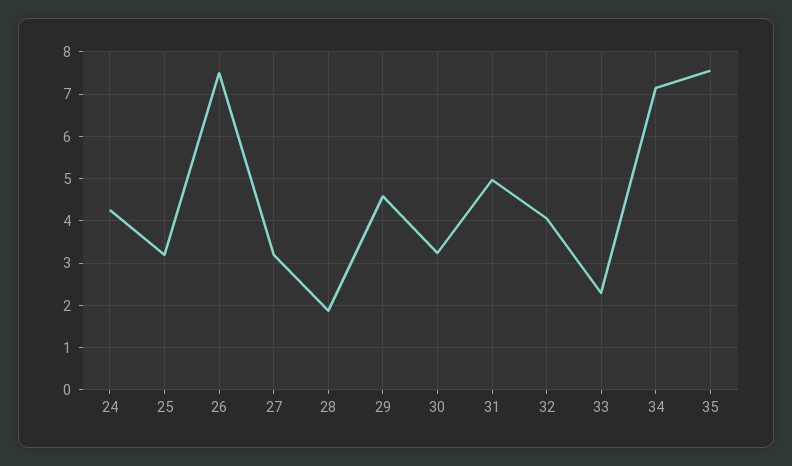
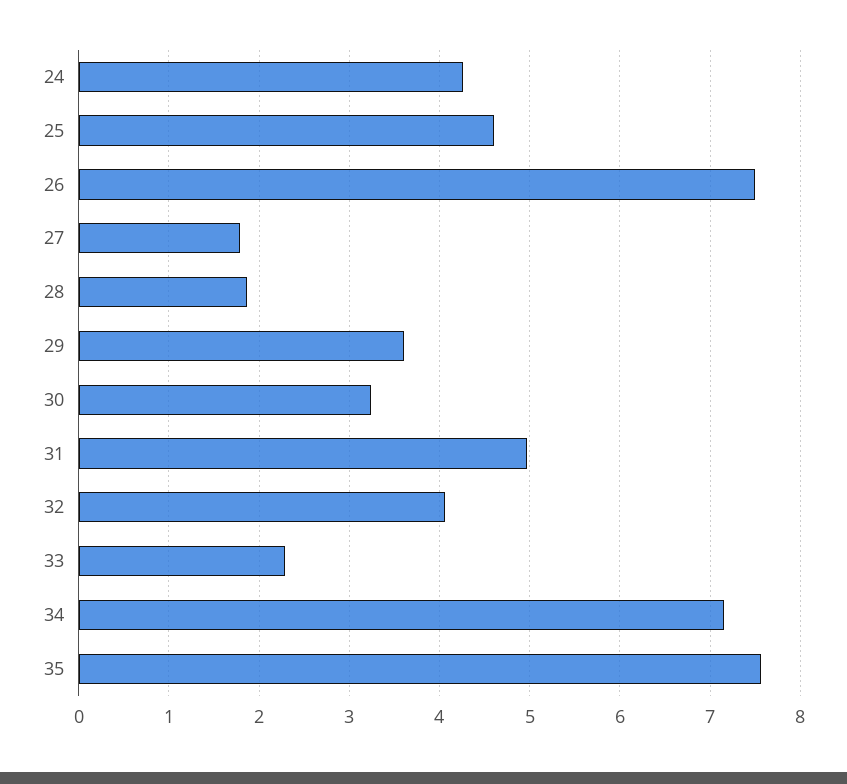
  {
    "24": 4.3,
-   "25": 3.2,
+   "25": 4.6,
    "26": 7.5,
-   "27": 3.2,
+   "27": 1.8,
    "28": 1.9,
-   "29": 4.6,
+   "29": 3.6,
    "30": 3.2,
    "31": 5,
    "32": 4.1,
    "33": 2.3,
    "34": 7.2,
    "35": 7.6
  }

